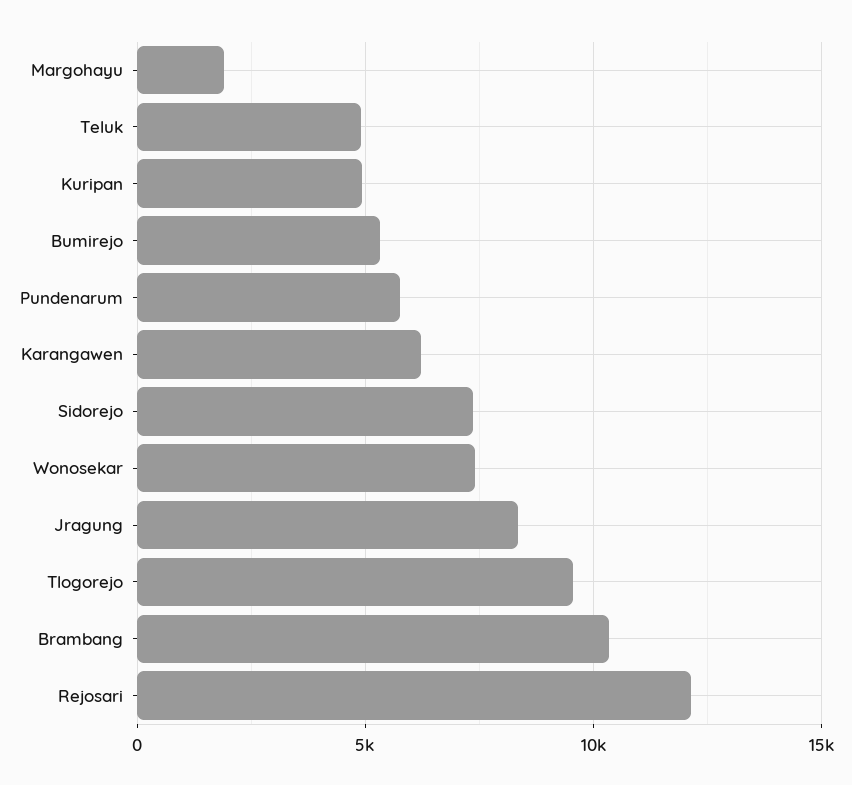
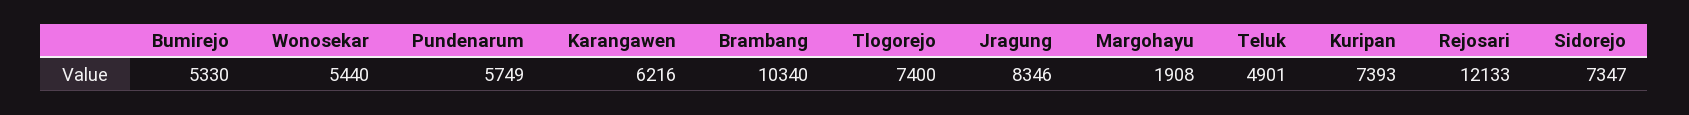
  {
    "Margohayu": 1908,
    "Teluk": 4901,
-   "Kuripan": 5000,
+   "Kuripan": 7393,
    "Bumirejo": 5330,
    "Pundenarum": 5749,
    "Karangawen": 6216,
    "Sidorejo": 7347,
-   "Wonosekar": 7500,
+   "Wonosekar": 5440,
    "Jragung": 8346,
-   "Tlogorejo": 9500,
+   "Tlogorejo": 7400,
    "Brambang": 10340,
    "Rejosari": 12133
  }

